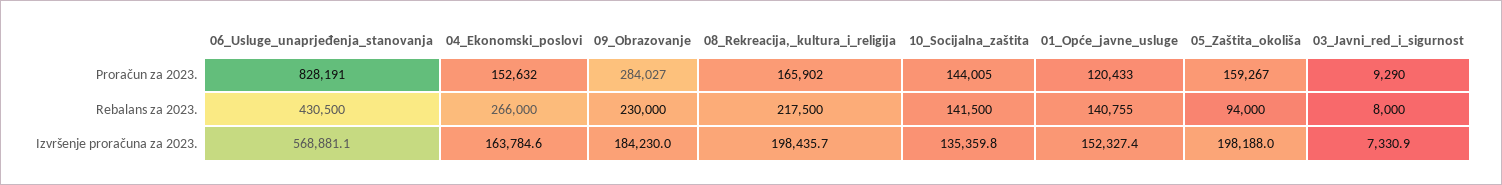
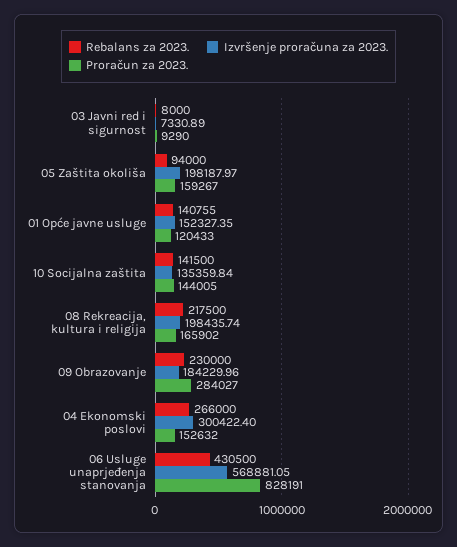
  {
    "Proračun za 2023.": {
      "06_Usluge_unaprjeđenja_stanovanja": 828191,
      "04_Ekonomski_poslovi": 152632,
      "09_Obrazovanje": 284027,
      "08_Rekreacija,_kultura_i_religija": 165902,
      "10_Socijalna_zaštita": 144005,
      "01_Opće_javne_usluge": 120433,
      "05_Zaštita_okoliša": 159267,
      "03_Javni_red_i_sigurnost": 9290
    },
    "Rebalans za 2023.": {
      "06_Usluge_unaprjeđenja_stanovanja": 430500,
      "04_Ekonomski_poslovi": 266000,
      "09_Obrazovanje": 230000,
      "08_Rekreacija,_kultura_i_religija": 217500,
      "10_Socijalna_zaštita": 141500,
      "01_Opće_javne_usluge": 140755,
      "05_Zaštita_okoliša": 94000,
      "03_Javni_red_i_sigurnost": 8000
    },
    "Izvršenje proračuna za 2023.": {
      "06_Usluge_unaprjeđenja_stanovanja": 568881.05,
-     "04_Ekonomski_poslovi": 163784.6,
+     "04_Ekonomski_poslovi": 300422.4,
      "09_Obrazovanje": 184229.96,
      "08_Rekreacija,_kultura_i_religija": 198435.74,
      "10_Socijalna_zaštita": 135359.84,
      "01_Opće_javne_usluge": 152327.35,
      "05_Zaštita_okoliša": 198187.97,
      "03_Javni_red_i_sigurnost": 7330.89
    }
  }

